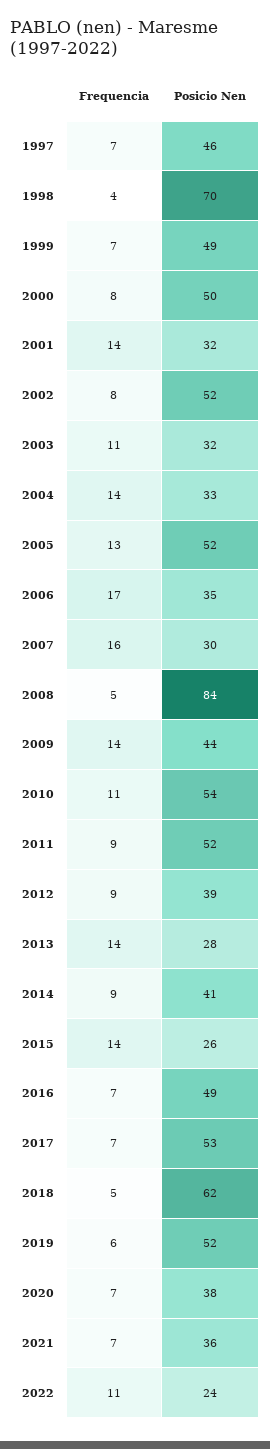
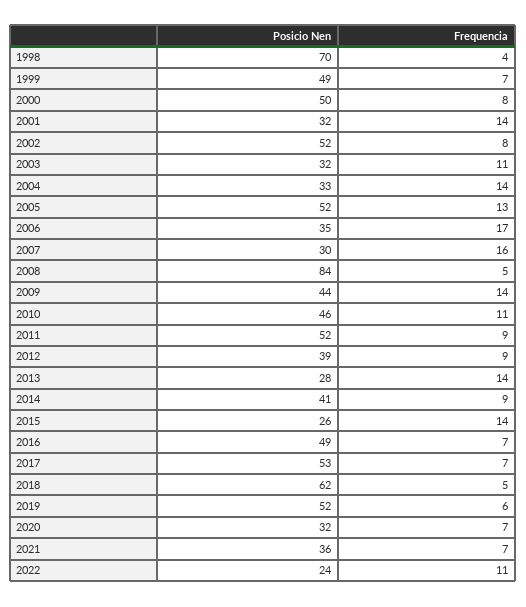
  {
    "Frequencia": {
-     "1997": 7,
      "1998": 4,
      "1999": 7,
      "2000": 8,
      "2001": 14,
      "2002": 8,
      "2003": 11,
      "2004": 14,
      "2005": 13,
      "2006": 17,
      "2007": 16,
      "2008": 5,
      "2009": 14,
      "2010": 11,
      "2011": 9,
      "2012": 9,
      "2013": 14,
      "2014": 9,
      "2015": 14,
      "2016": 7,
      "2017": 7,
      "2018": 5,
      "2019": 6,
      "2020": 7,
      "2021": 7,
      "2022": 11
    },
    "Posicio Nen": {
-     "1997": 46,
      "1998": 70,
      "1999": 49,
      "2000": 50,
      "2001": 32,
      "2002": 52,
      "2003": 32,
      "2004": 33,
      "2005": 52,
      "2006": 35,
      "2007": 30,
      "2008": 84,
      "2009": 44,
-     "2010": 54,
+     "2010": 46,
      "2011": 52,
      "2012": 39,
      "2013": 28,
      "2014": 41,
      "2015": 26,
      "2016": 49,
      "2017": 53,
      "2018": 62,
      "2019": 52,
-     "2020": 38,
+     "2020": 32,
      "2021": 36,
      "2022": 24
    }
  }

